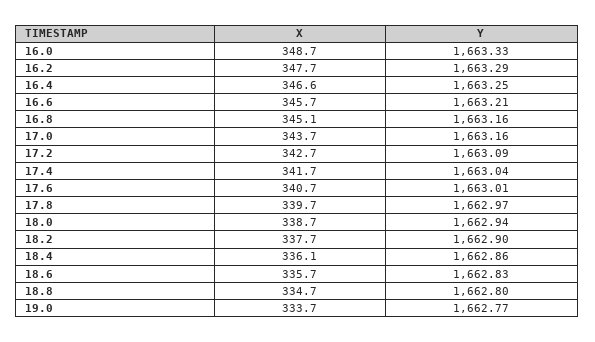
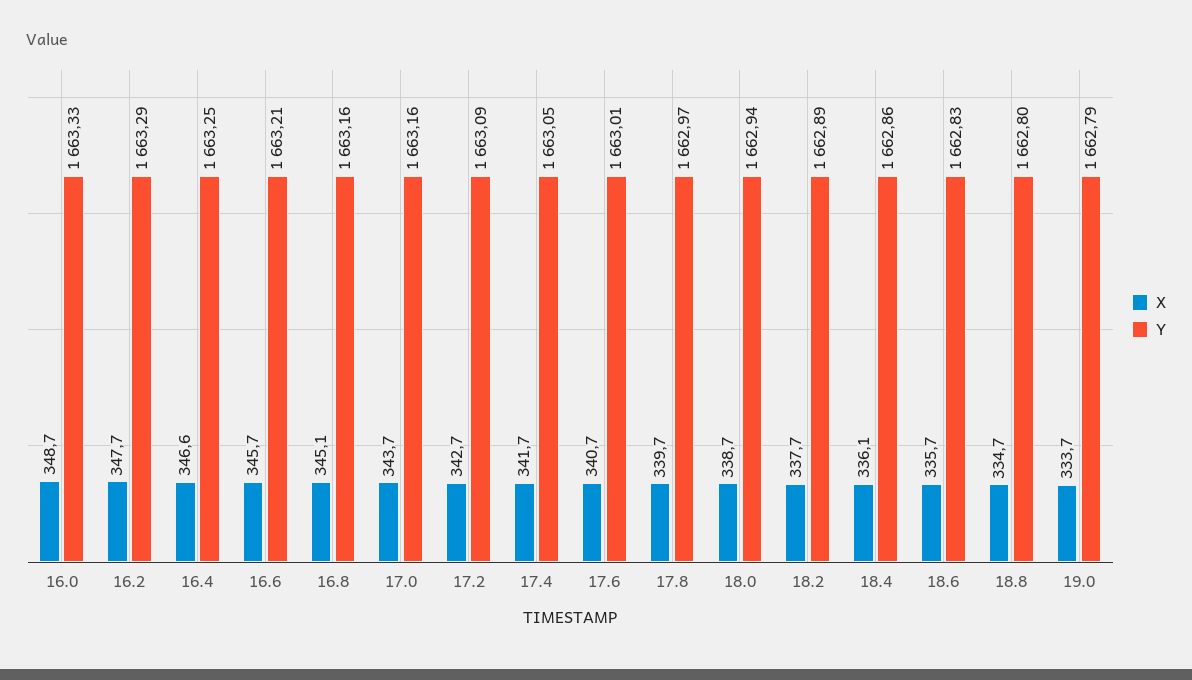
  {
    "X": {
      "16.0": 348.7,
      "16.2": 347.7,
      "16.4": 346.6,
      "16.6": 345.7,
      "16.8": 345.1,
      "17.0": 343.7,
      "17.2": 342.7,
      "17.4": 341.7,
      "17.6": 340.7,
      "17.8": 339.7,
      "18.0": 338.7,
      "18.2": 337.7,
      "18.4": 336.1,
      "18.6": 335.7,
      "18.8": 334.7,
      "19.0": 333.7
    },
    "Y": {
      "16.0": 1663.33,
      "16.2": 1663.29,
      "16.4": 1663.25,
      "16.6": 1663.21,
      "16.8": 1663.16,
      "17.0": 1663.16,
      "17.2": 1663.09,
-     "17.4": 1663.04,
+     "17.4": 1663.05,
      "17.6": 1663.01,
      "17.8": 1662.97,
      "18.0": 1662.94,
-     "18.2": 1662.9,
+     "18.2": 1662.89,
      "18.4": 1662.86,
      "18.6": 1662.83,
      "18.8": 1662.8,
-     "19.0": 1662.77
+     "19.0": 1662.79
    }
  }

